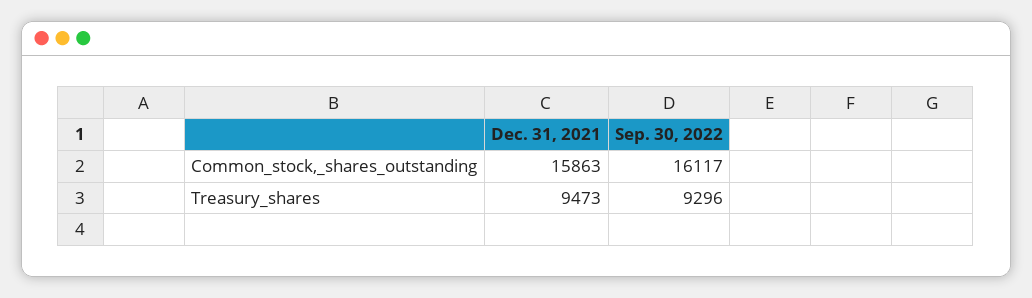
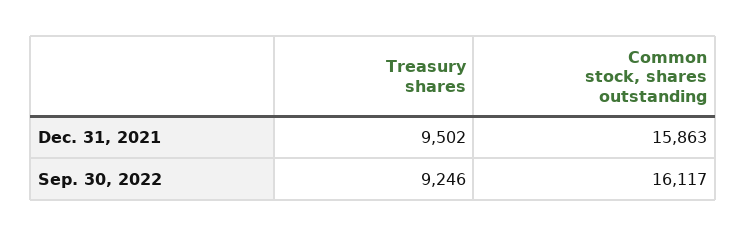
  {
    "Dec. 31, 2021": {
      "Common_stock,_shares_outstanding": 15863,
-     "Treasury_shares": 9473
+     "Treasury_shares": 9502
    },
    "Sep. 30, 2022": {
      "Common_stock,_shares_outstanding": 16117,
-     "Treasury_shares": 9296
+     "Treasury_shares": 9246
    }
  }

